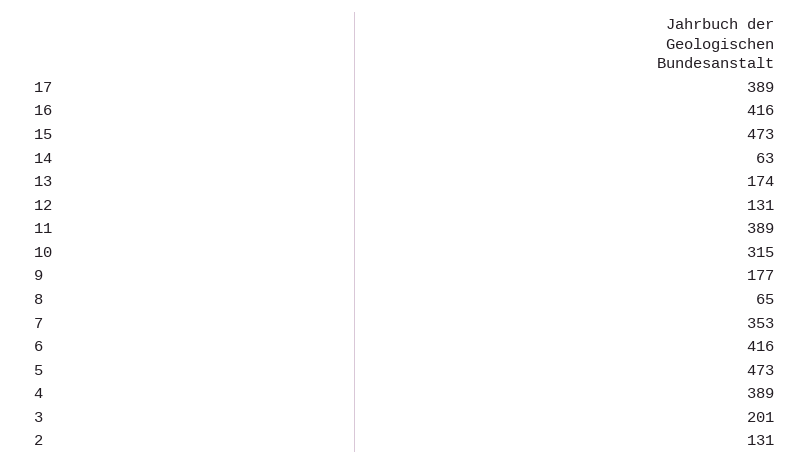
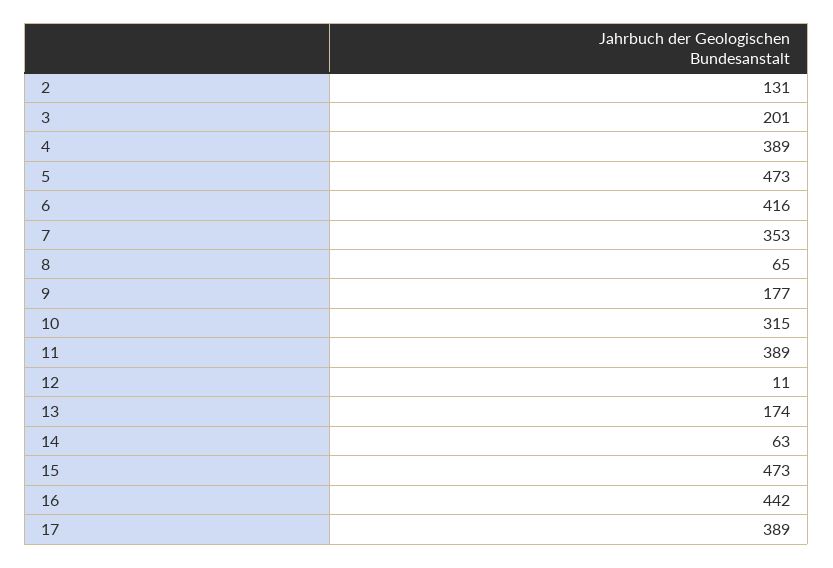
  {
    "17": 389,
-   "16": 416,
+   "16": 442,
    "15": 473,
    "14": 63,
    "13": 174,
-   "12": 131,
+   "12": 11,
    "11": 389,
    "10": 315,
    "9": 177,
    "8": 65,
    "7": 353,
    "6": 416,
    "5": 473,
    "4": 389,
    "3": 201,
    "2": 131
  }

